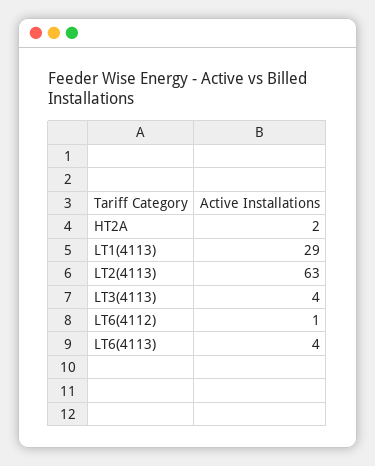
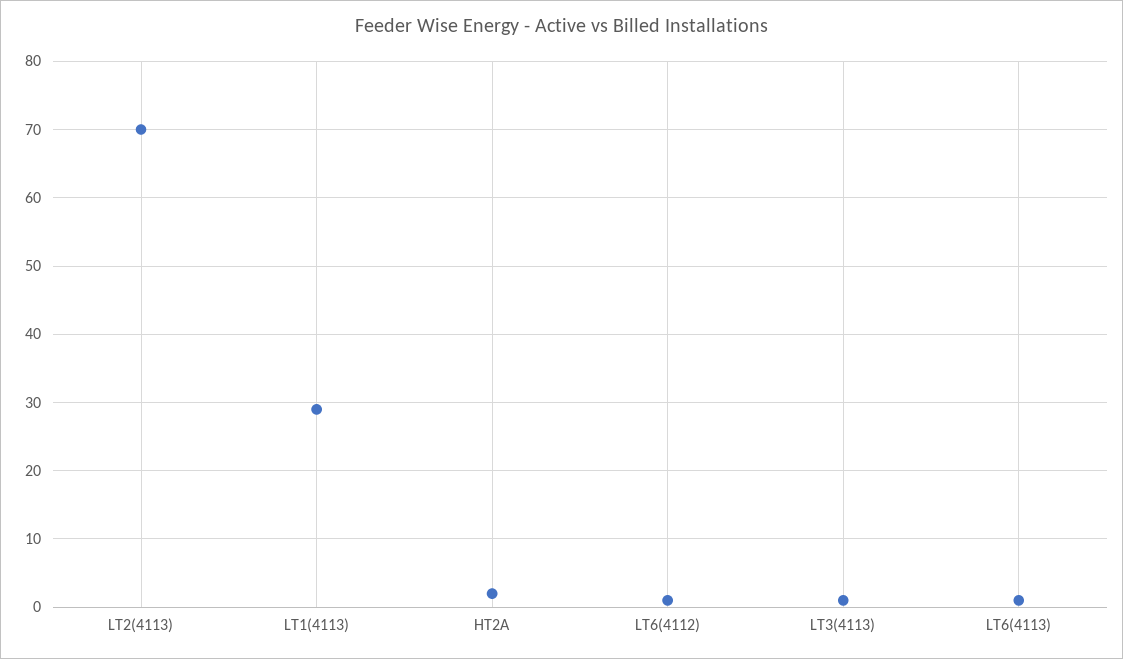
  {
    "HT2A": 2,
    "LT1(4113)": 29,
-   "LT2(4113)": 63,
+   "LT2(4113)": 70,
-   "LT3(4113)": 4,
+   "LT3(4113)": 1,
    "LT6(4112)": 1,
-   "LT6(4113)": 4
+   "LT6(4113)": 1
  }

